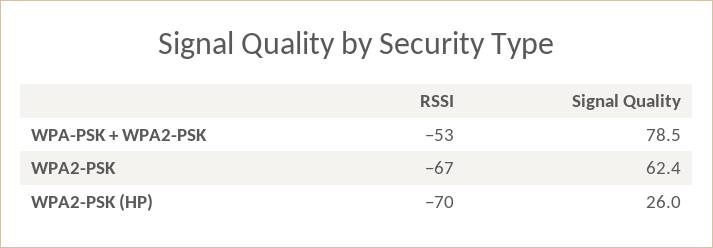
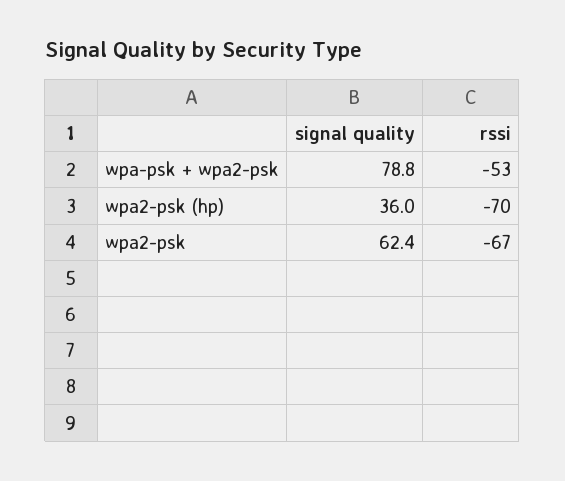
  {
    "RSSI": {
      "WPA-PSK + WPA2-PSK": -53,
      "WPA2-PSK": -67,
      "WPA2-PSK (HP)": -70
    },
    "Signal Quality": {
-     "WPA-PSK + WPA2-PSK": 78.5,
+     "WPA-PSK + WPA2-PSK": 78.8,
      "WPA2-PSK": 62.4,
-     "WPA2-PSK (HP)": 26
+     "WPA2-PSK (HP)": 36
    }
  }

